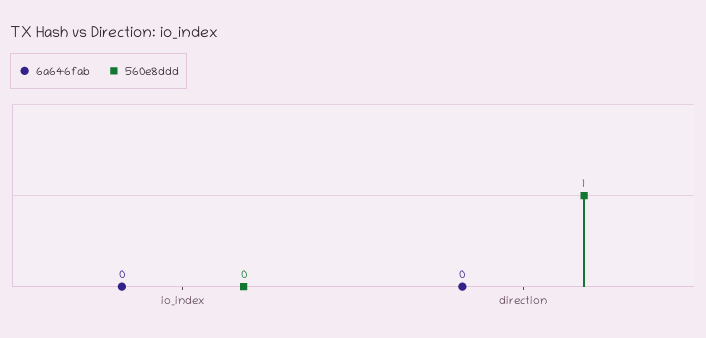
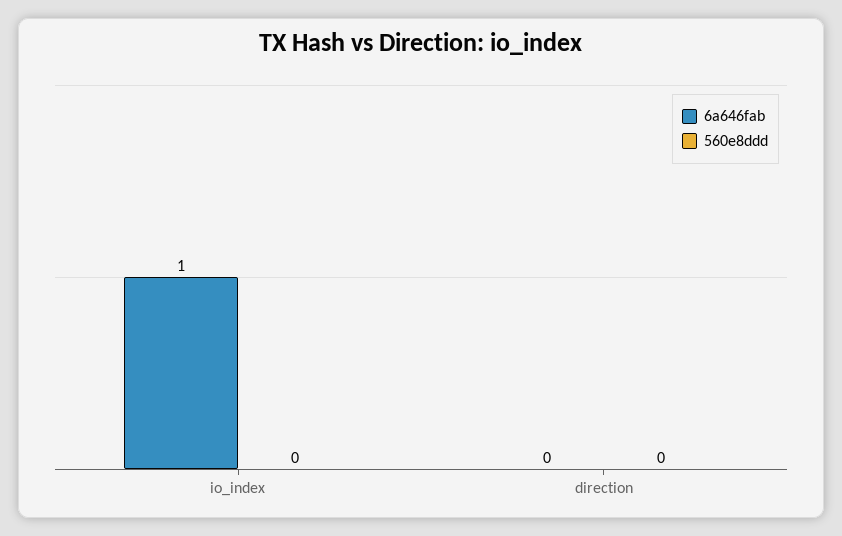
  {
    "6a646fab": {
-     "io_index": 0,
+     "io_index": 1,
      "direction": 0
    },
    "560e8ddd": {
      "io_index": 0,
-     "direction": 1
+     "direction": 0
    }
  }

